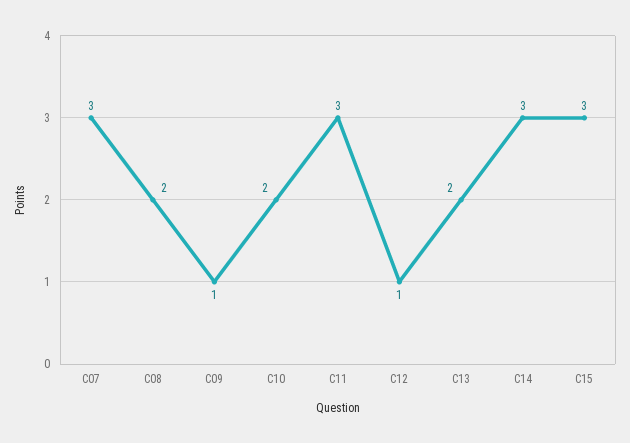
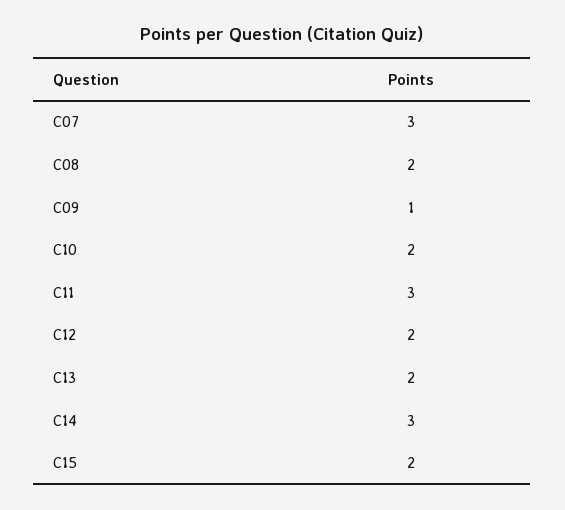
  {
    "C07": 3,
    "C08": 2,
    "C09": 1,
    "C10": 2,
    "C11": 3,
-   "C12": 1,
+   "C12": 2,
    "C13": 2,
    "C14": 3,
-   "C15": 3
+   "C15": 2
  }

